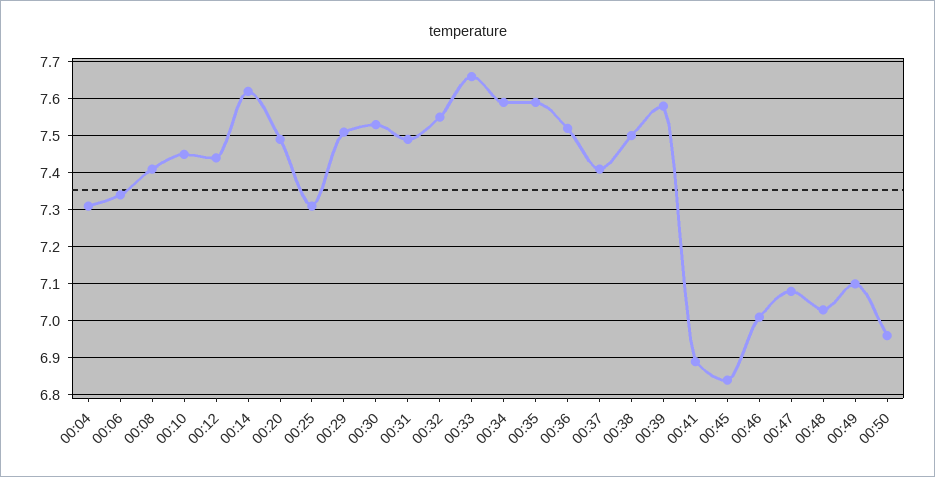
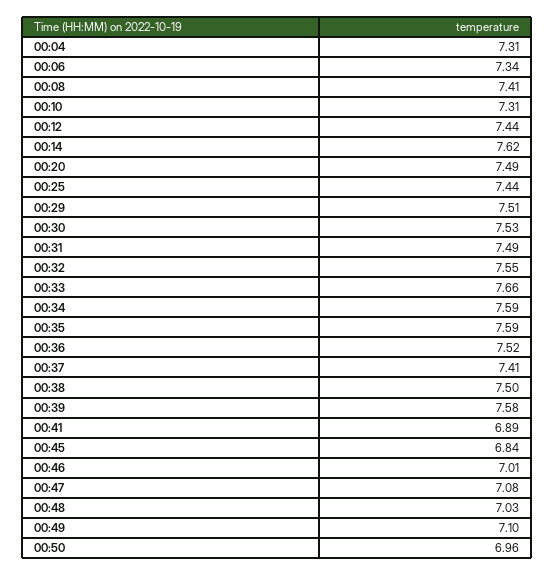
  {
    "00:04": 7.31,
    "00:06": 7.34,
    "00:08": 7.41,
-   "00:10": 7.45,
+   "00:10": 7.31,
    "00:12": 7.44,
    "00:14": 7.62,
    "00:20": 7.49,
-   "00:25": 7.3,
+   "00:25": 7.44,
    "00:29": 7.51,
    "00:30": 7.53,
    "00:31": 7.49,
    "00:32": 7.55,
    "00:33": 7.66,
    "00:34": 7.59,
    "00:35": 7.59,
    "00:36": 7.52,
    "00:37": 7.41,
    "00:38": 7.5,
    "00:39": 7.58,
    "00:41": 6.89,
    "00:45": 6.84,
    "00:46": 7.01,
    "00:47": 7.08,
    "00:48": 7.03,
    "00:49": 7.1,
    "00:50": 6.96
  }

